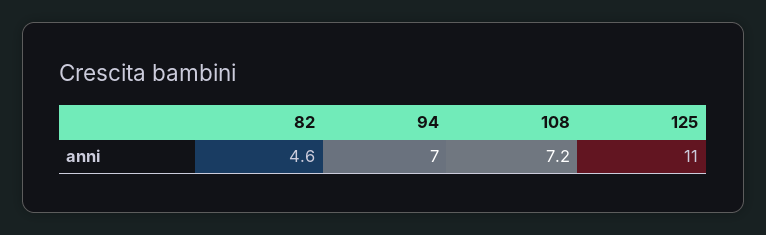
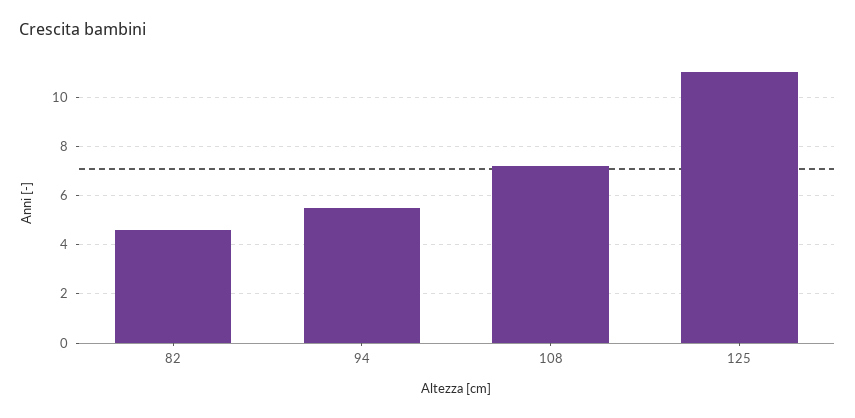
  {
    "82": 4.6,
-   "94": 7,
+   "94": 5.5,
    "108": 7.2,
    "125": 11
  }

